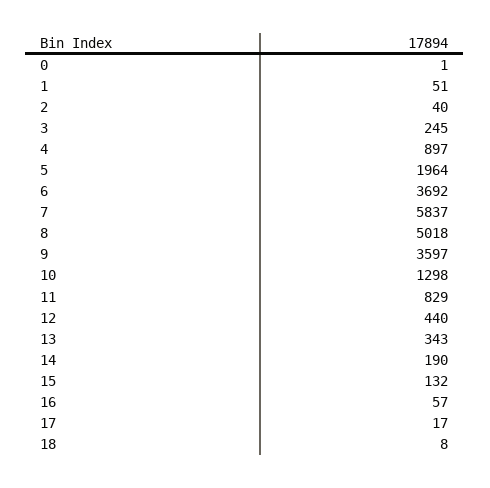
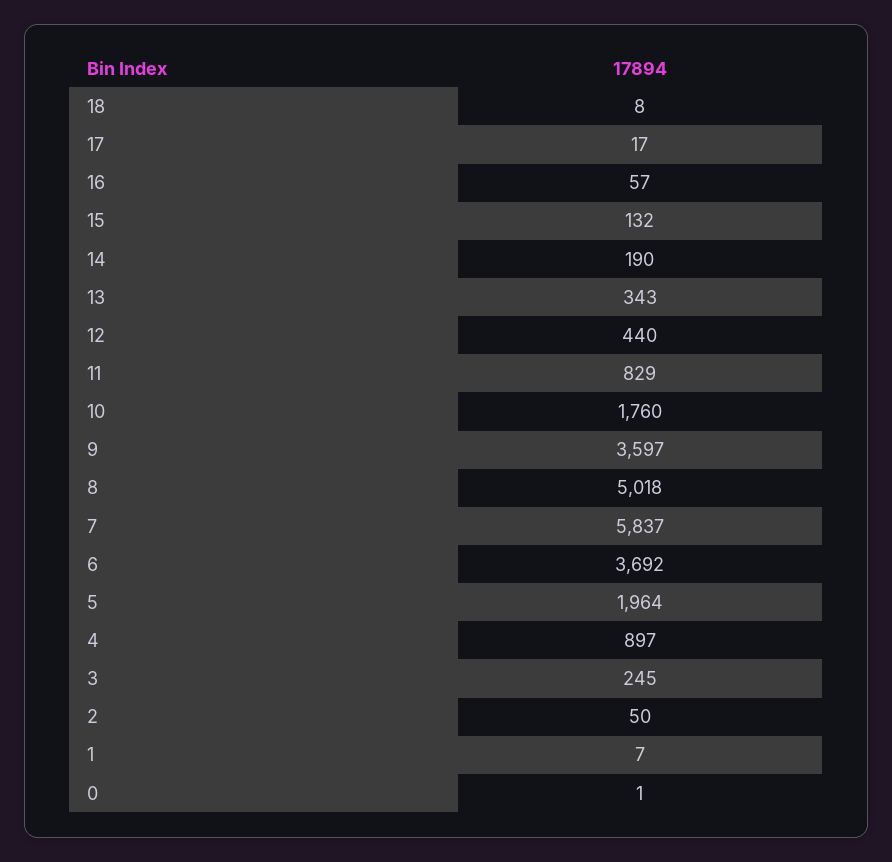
  {
    "0": 1,
-   "1": 51,
+   "1": 7,
-   "2": 40,
+   "2": 50,
    "3": 245,
    "4": 897,
    "5": 1964,
    "6": 3692,
    "7": 5837,
    "8": 5018,
    "9": 3597,
-   "10": 1298,
+   "10": 1760,
    "11": 829,
    "12": 440,
    "13": 343,
    "14": 190,
    "15": 132,
    "16": 57,
    "17": 17,
    "18": 8
  }

